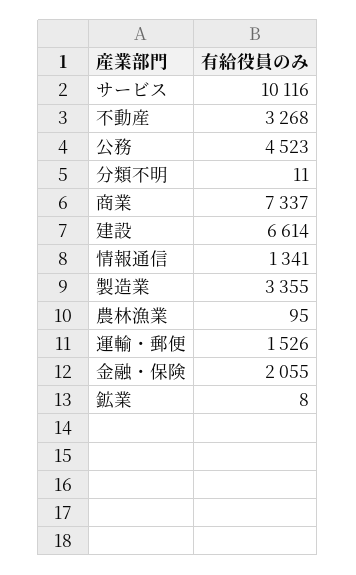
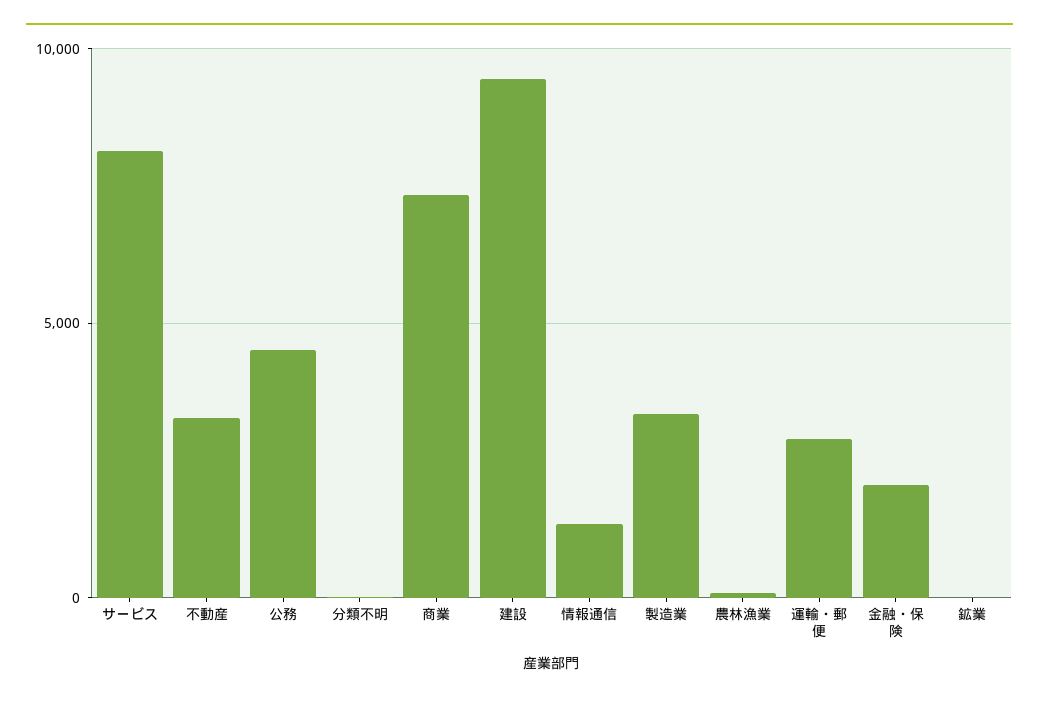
  {
-   "サービス": 10116,
+   "サービス": 8000,
    "不動産": 3268,
    "公務": 4523,
    "分類不明": 11,
    "商業": 7337,
-   "建設": 6614,
+   "建設": 9500,
    "情報通信": 1341,
    "製造業": 3355,
    "農林漁業": 95,
-   "運輸・郵便": 1526,
+   "運輸・郵便": 3000,
    "金融・保険": 2055,
    "鉱業": 8
  }

